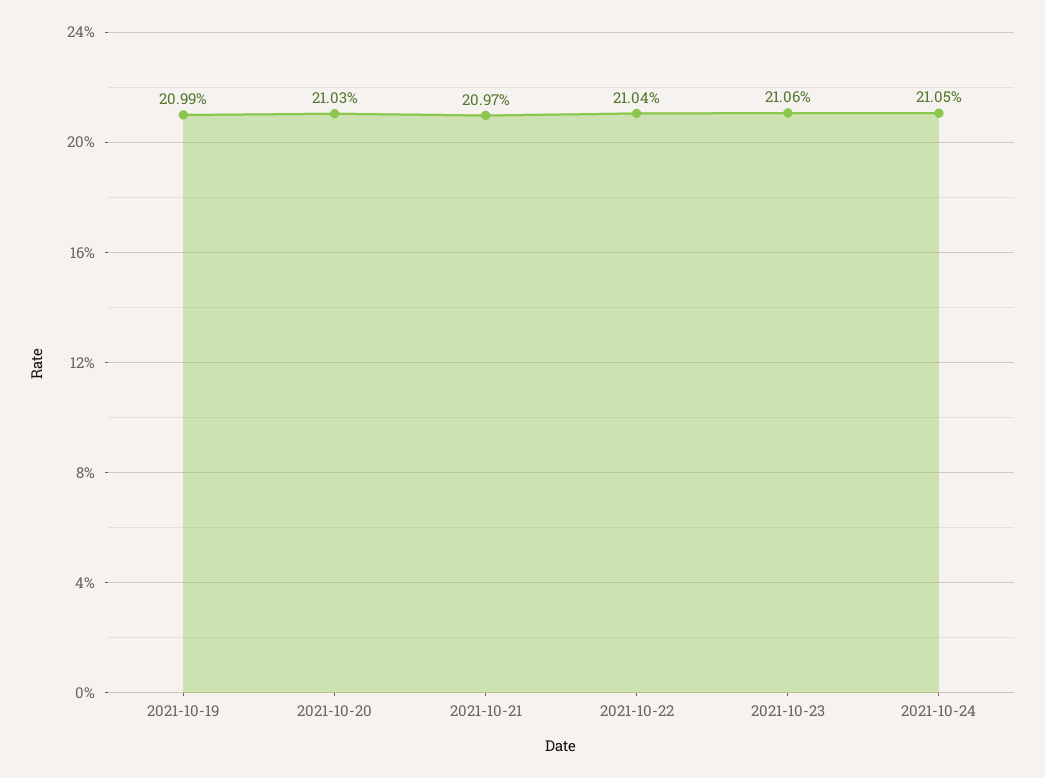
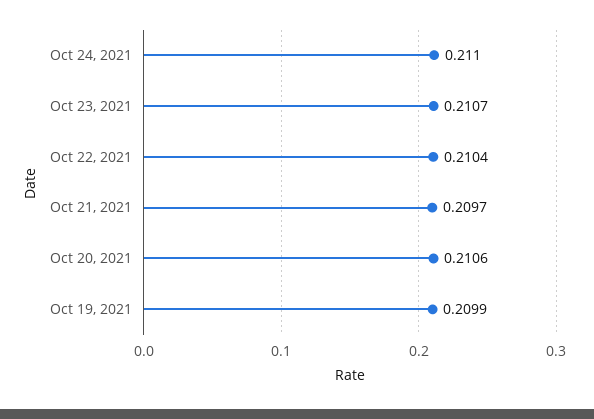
  {
    "2021-10-19": 0.2099,
-   "2021-10-20": 0.2103,
+   "2021-10-20": 0.2106,
    "2021-10-21": 0.2097,
    "2021-10-22": 0.2104,
-   "2021-10-23": 0.2106,
+   "2021-10-23": 0.2107,
-   "2021-10-24": 0.2105
+   "2021-10-24": 0.211
  }

